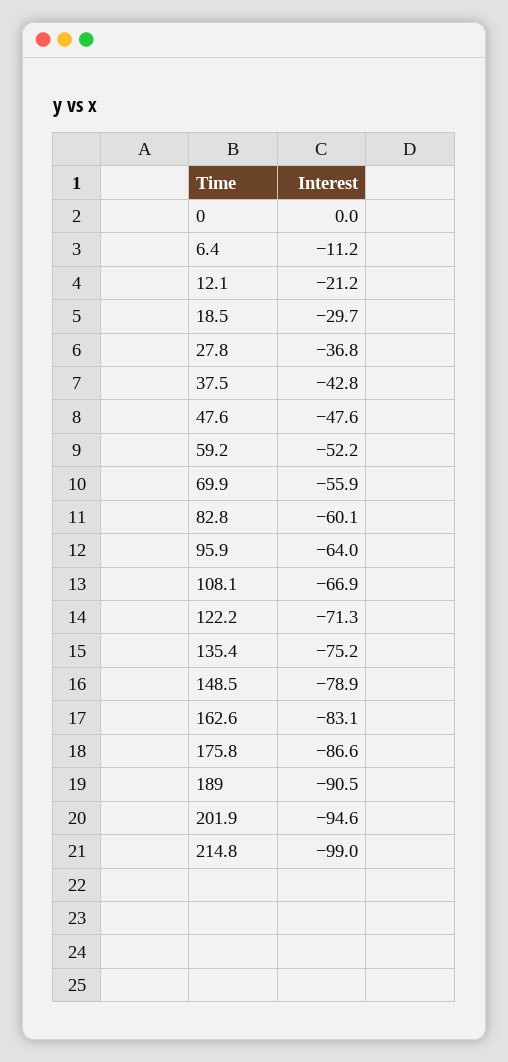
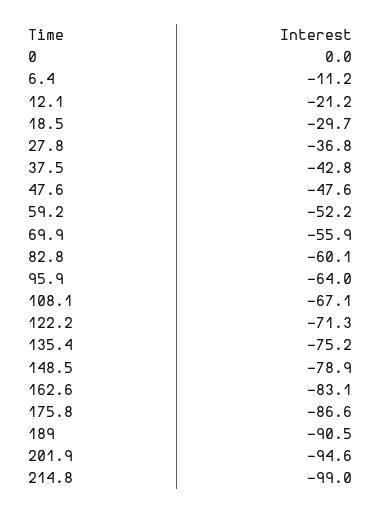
  {
    "0": 0,
    "6.4": -11.2,
    "12.1": -21.2,
    "18.5": -29.7,
    "27.8": -36.8,
    "37.5": -42.8,
    "47.6": -47.6,
    "59.2": -52.2,
    "69.9": -55.9,
    "82.8": -60.1,
    "95.9": -64,
-   "108.1": -66.9,
+   "108.1": -67.1,
    "122.2": -71.3,
    "135.4": -75.2,
    "148.5": -78.9,
    "162.6": -83.1,
    "175.8": -86.6,
    "189": -90.5,
    "201.9": -94.6,
    "214.8": -99
  }

